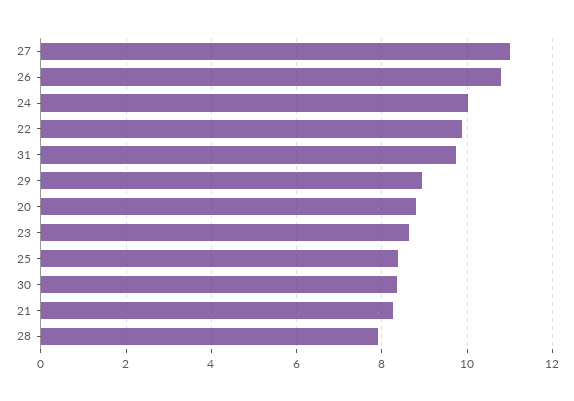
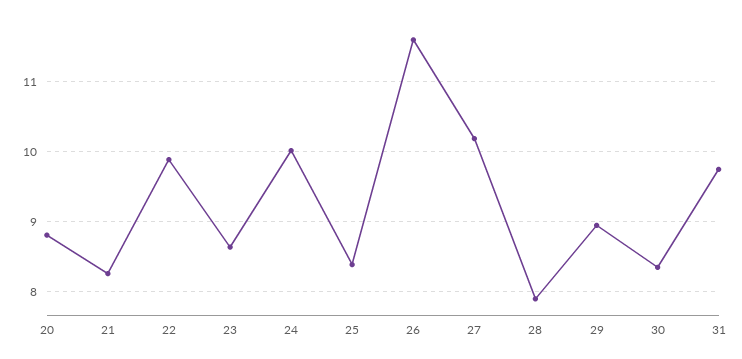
  {
-   "27": 11,
+   "27": 10.2,
-   "26": 10.8,
+   "26": 11.6,
    "24": 10,
    "22": 9.9,
    "31": 9.8,
    "29": 9,
    "20": 8.8,
    "23": 8.6,
    "25": 8.4,
    "30": 8.4,
    "21": 8.3,
    "28": 7.9
  }

